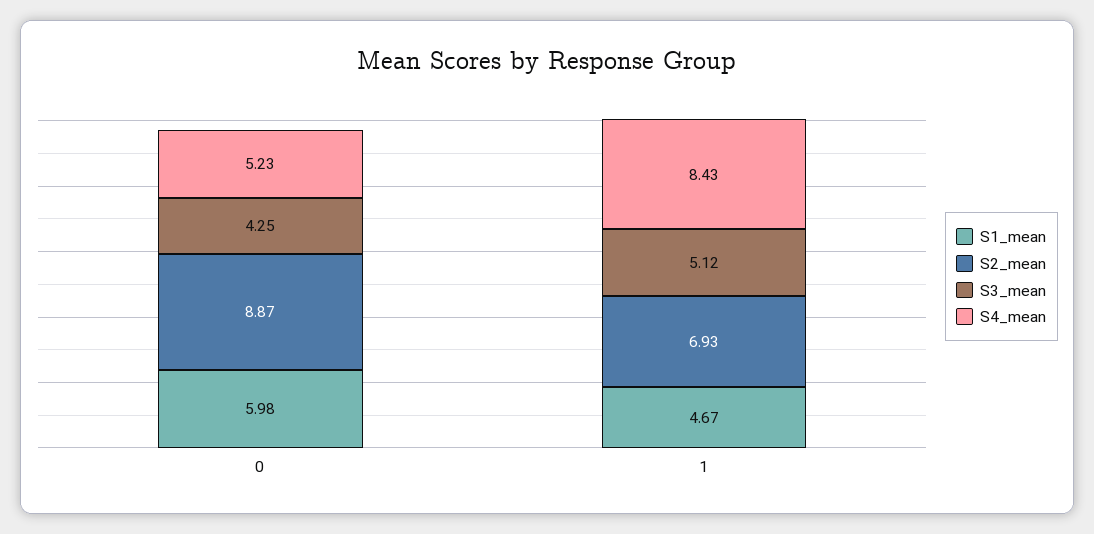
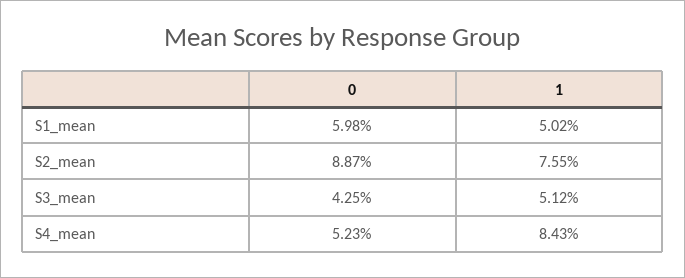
  {
    "S1_mean": {
      "0": 5.98,
-     "1": 4.67
+     "1": 5.02
    },
    "S2_mean": {
      "0": 8.87,
-     "1": 6.93
+     "1": 7.55
    },
    "S3_mean": {
      "0": 4.25,
      "1": 5.12
    },
    "S4_mean": {
      "0": 5.23,
      "1": 8.43
    }
  }

